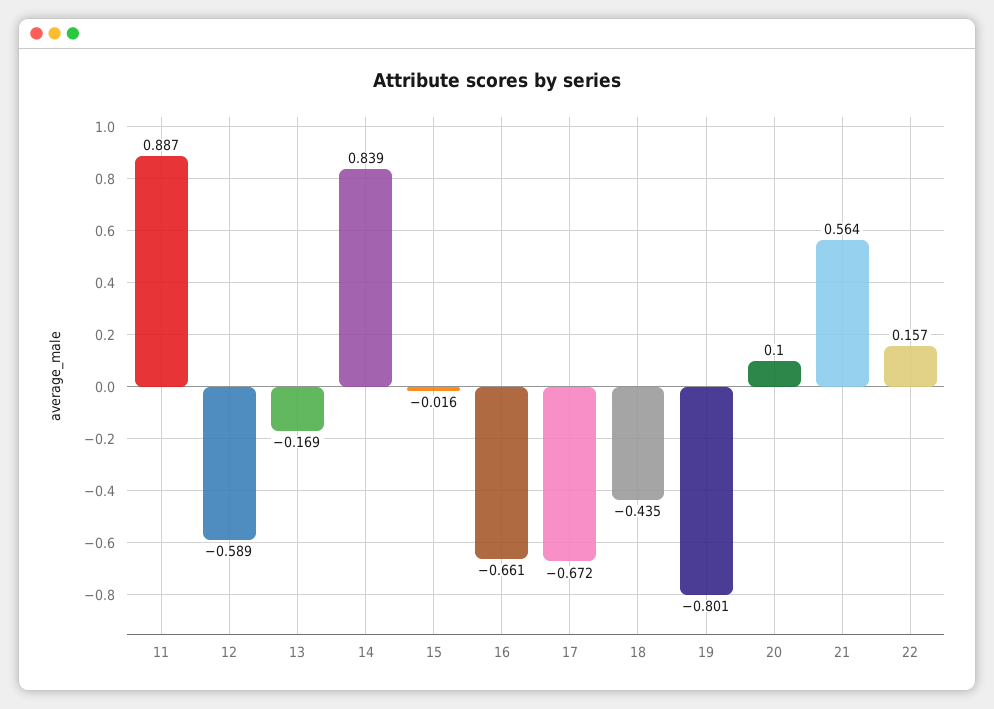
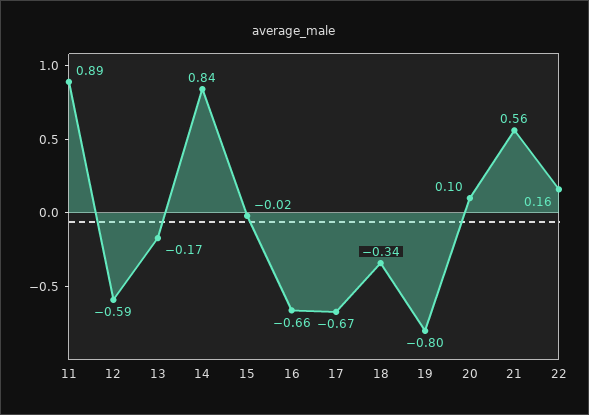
  {
    "11": 0.887,
    "12": -0.589,
    "13": -0.169,
    "14": 0.839,
    "15": -0.016,
    "16": -0.661,
    "17": -0.672,
-   "18": -0.435,
+   "18": -0.34,
    "19": -0.801,
    "20": 0.1,
    "21": 0.564,
    "22": 0.157
  }

